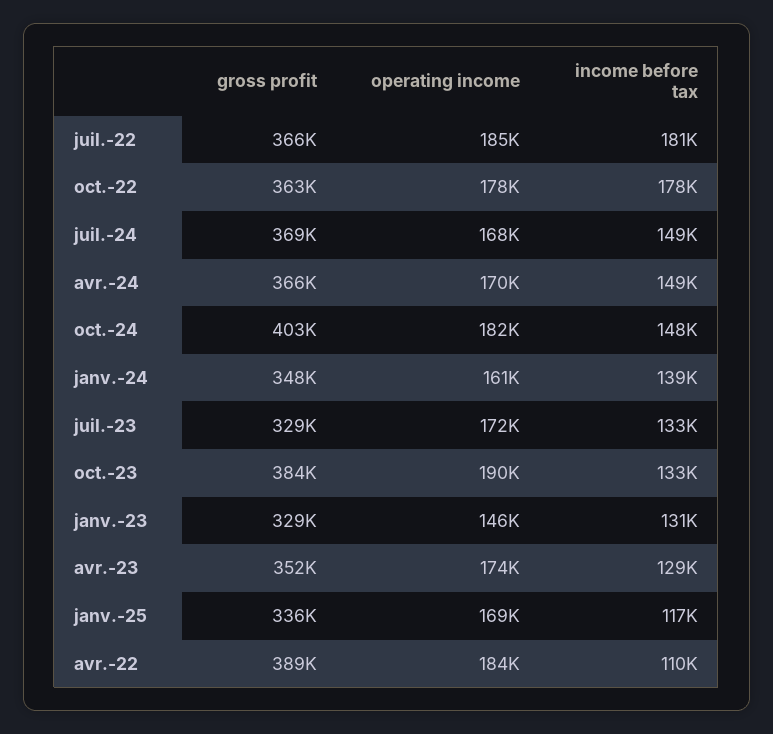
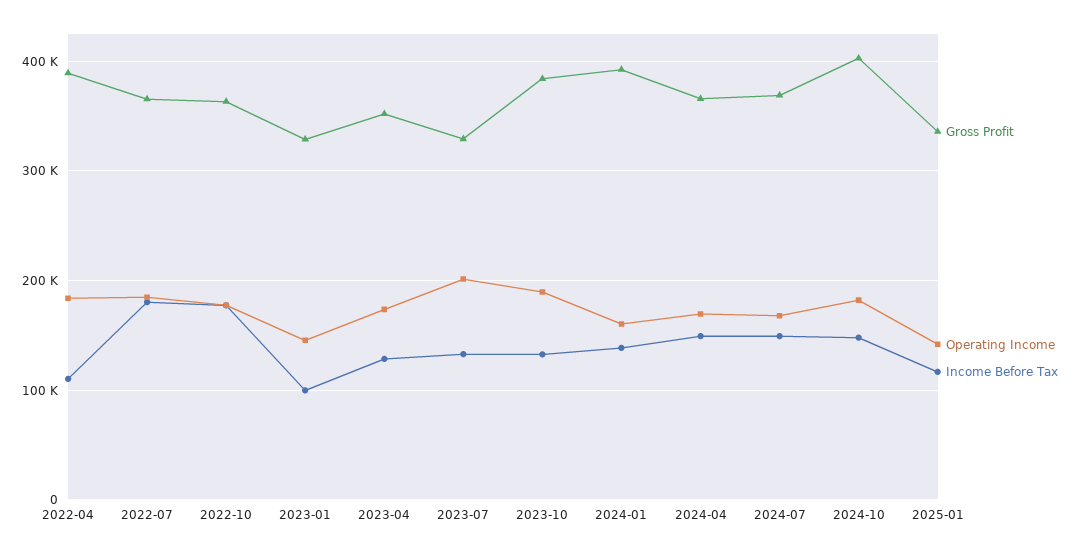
  {
    "gross profit": {
      "juil.-22": 366000,
      "oct.-22": 363000,
      "juil.-24": 369000,
      "avr.-24": 366000,
      "oct.-24": 403000,
-     "janv.-24": 348000,
+     "janv.-24": 390000,
      "juil.-23": 329000,
      "oct.-23": 384000,
      "janv.-23": 329000,
      "avr.-23": 352000,
      "janv.-25": 336000,
      "avr.-22": 389000
    },
    "operating income": {
      "juil.-22": 185000,
      "oct.-22": 178000,
      "juil.-24": 168000,
      "avr.-24": 170000,
      "oct.-24": 182000,
      "janv.-24": 161000,
-     "juil.-23": 172000,
+     "juil.-23": 200000,
      "oct.-23": 190000,
      "janv.-23": 146000,
      "avr.-23": 174000,
-     "janv.-25": 169000,
+     "janv.-25": 140000,
      "avr.-22": 184000
    },
    "income before tax": {
      "juil.-22": 181000,
      "oct.-22": 178000,
      "juil.-24": 149000,
      "avr.-24": 149000,
      "oct.-24": 148000,
      "janv.-24": 139000,
      "juil.-23": 133000,
      "oct.-23": 133000,
-     "janv.-23": 131000,
+     "janv.-23": 100000,
      "avr.-23": 129000,
      "janv.-25": 117000,
      "avr.-22": 110000
    }
  }

